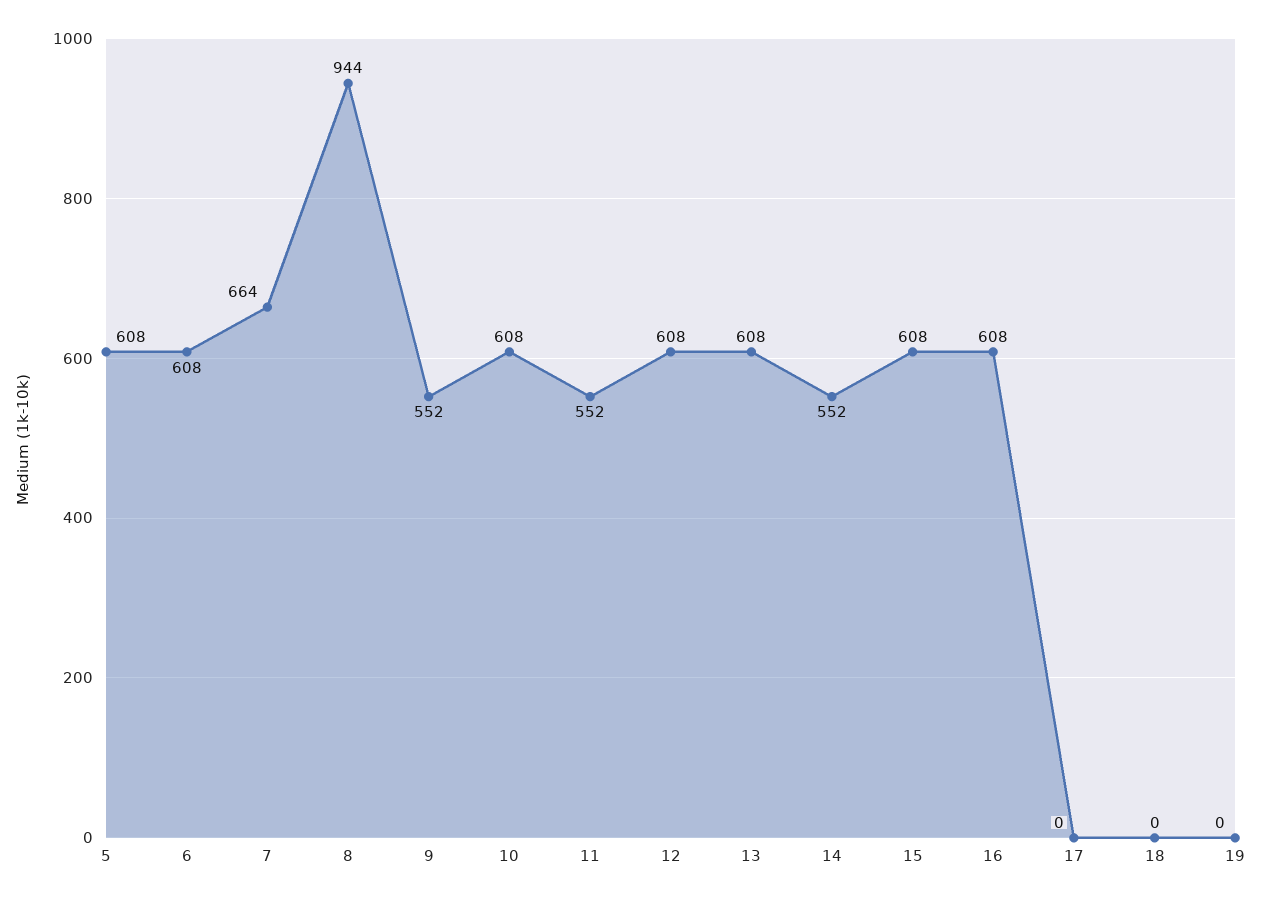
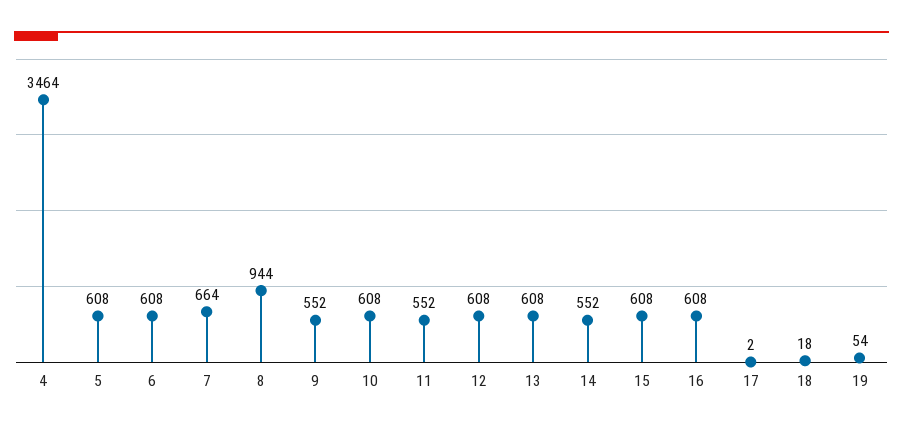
  {
    "5": 608,
    "6": 608,
    "7": 664,
    "8": 944,
    "9": 552,
    "10": 608,
    "11": 552,
    "12": 608,
    "13": 608,
    "14": 552,
    "15": 608,
    "16": 608,
-   "17": 0,
+   "17": 2,
-   "18": 0,
+   "18": 18,
-   "19": 0
+   "19": 54,
+   "4": 3464
  }

